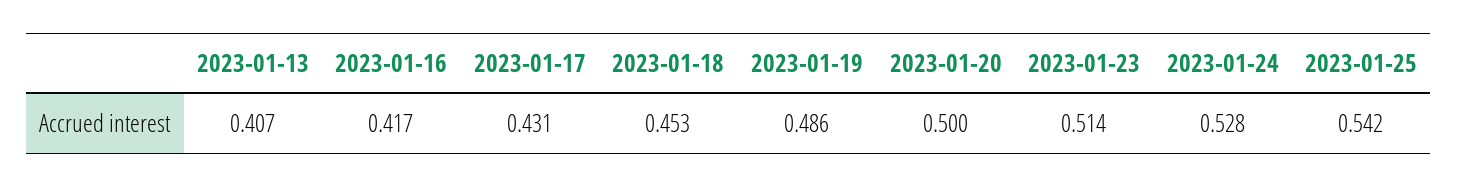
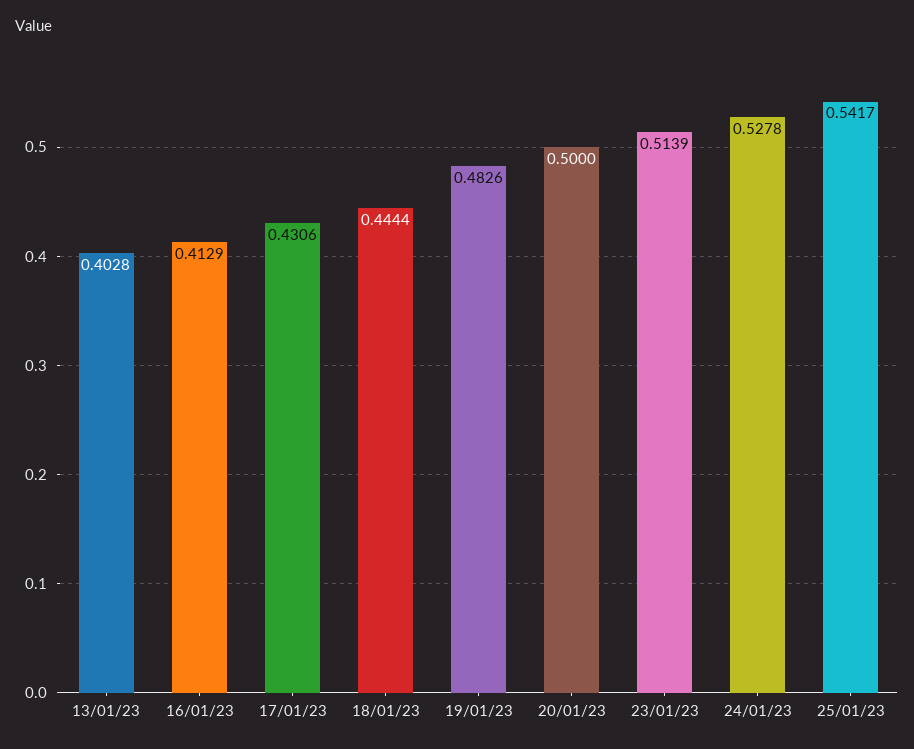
  {
-   "2023-01-13": 0.407,
+   "2023-01-13": 0.4028,
-   "2023-01-16": 0.417,
+   "2023-01-16": 0.4129,
    "2023-01-17": 0.4306,
-   "2023-01-18": 0.453,
+   "2023-01-18": 0.4444,
-   "2023-01-19": 0.486,
+   "2023-01-19": 0.4826,
    "2023-01-20": 0.5,
    "2023-01-23": 0.5139,
    "2023-01-24": 0.5278,
    "2023-01-25": 0.5417
  }

